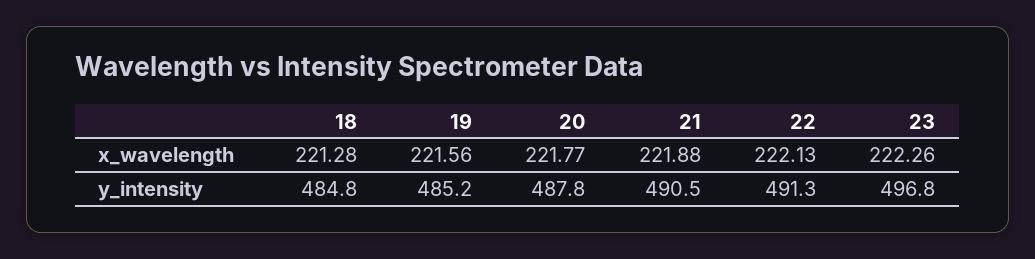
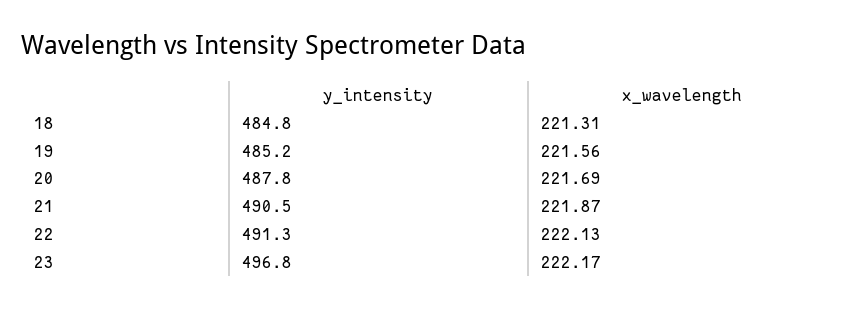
  {
    "18": {
-     "x_wavelength": 221.28,
+     "x_wavelength": 221.31,
      "y_intensity": 484.8
    },
    "19": {
      "x_wavelength": 221.56,
      "y_intensity": 485.2
    },
    "20": {
-     "x_wavelength": 221.77,
+     "x_wavelength": 221.69,
      "y_intensity": 487.8
    },
    "21": {
-     "x_wavelength": 221.88,
+     "x_wavelength": 221.87,
      "y_intensity": 490.5
    },
    "22": {
      "x_wavelength": 222.13,
      "y_intensity": 491.3
    },
    "23": {
-     "x_wavelength": 222.26,
+     "x_wavelength": 222.17,
      "y_intensity": 496.8
    }
  }

